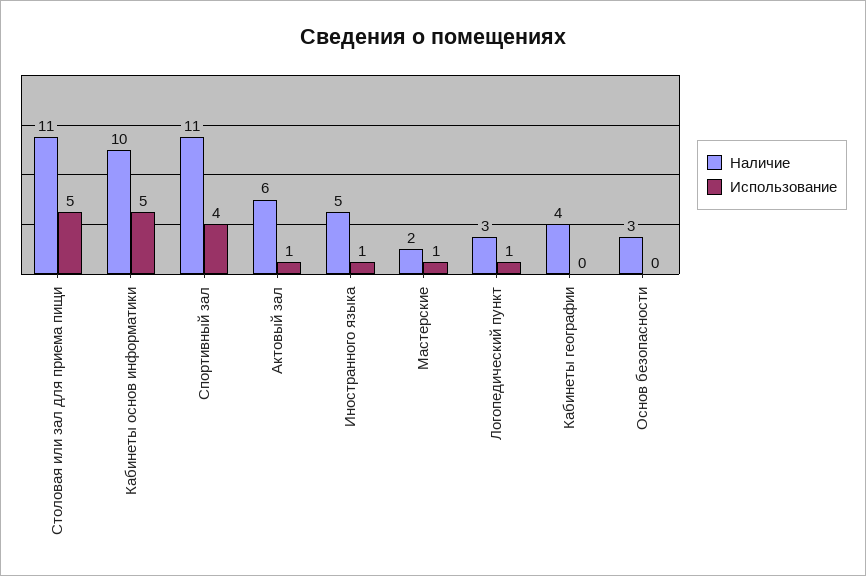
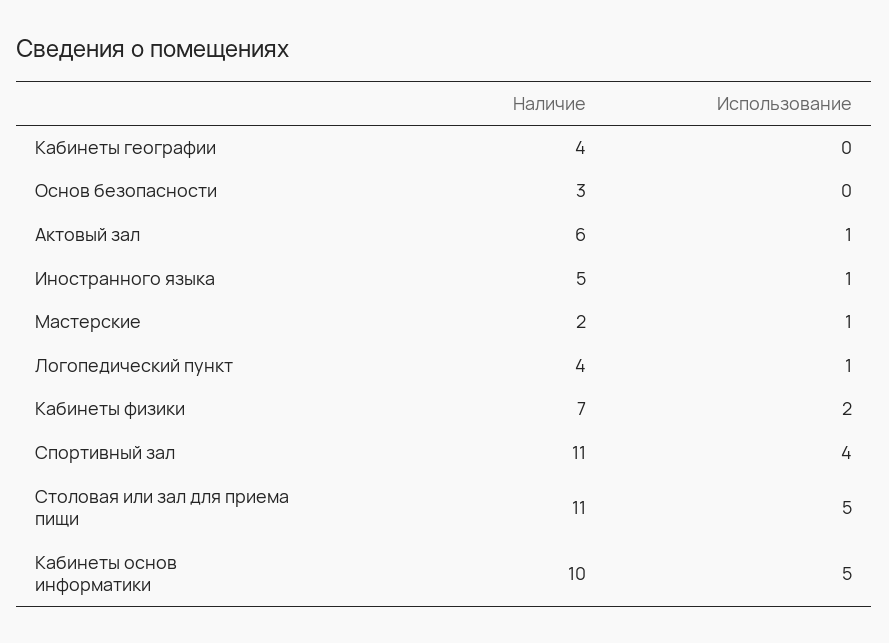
  {
    "Наличие": {
      "Столовая или зал для приема пищи": 11,
      "Кабинеты основ информатики": 10,
      "Спортивный зал": 11,
      "Актовый зал": 6,
      "Иностранного языка": 5,
      "Мастерские": 2,
-     "Логопедический пункт": 3,
+     "Логопедический пункт": 4,
      "Кабинеты географии": 4,
-     "Основ безопасности": 3
+     "Основ безопасности": 3,
+     "Кабинеты физики": 7
    },
    "Использование": {
      "Столовая или зал для приема пищи": 5,
      "Кабинеты основ информатики": 5,
      "Спортивный зал": 4,
      "Актовый зал": 1,
      "Иностранного языка": 1,
      "Мастерские": 1,
      "Логопедический пункт": 1,
      "Кабинеты географии": 0,
-     "Основ безопасности": 0
+     "Основ безопасности": 0,
+     "Кабинеты физики": 2
    }
  }

